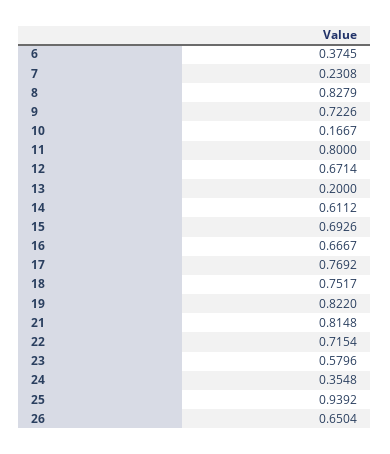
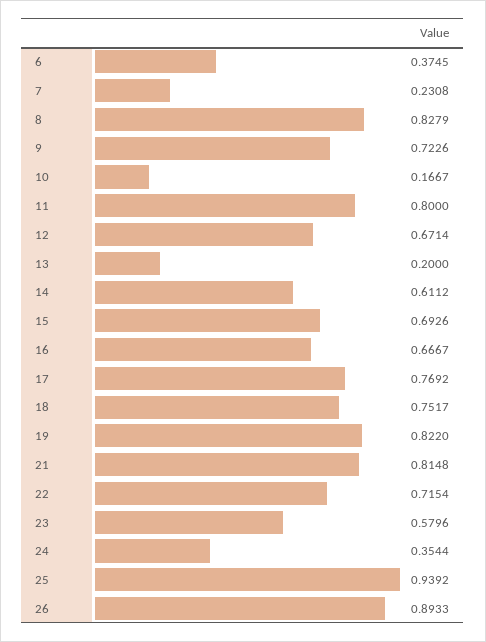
  {
    "6": 0.3745,
    "7": 0.2308,
    "8": 0.8279,
    "9": 0.7226,
    "10": 0.1667,
    "11": 0.8,
    "12": 0.6714,
    "13": 0.2,
    "14": 0.6112,
    "15": 0.6926,
    "16": 0.6667,
    "17": 0.7692,
    "18": 0.7517,
    "19": 0.822,
    "21": 0.8148,
    "22": 0.7154,
    "23": 0.5796,
-   "24": 0.3548,
+   "24": 0.3544,
    "25": 0.9392,
-   "26": 0.6504
+   "26": 0.8933
  }

